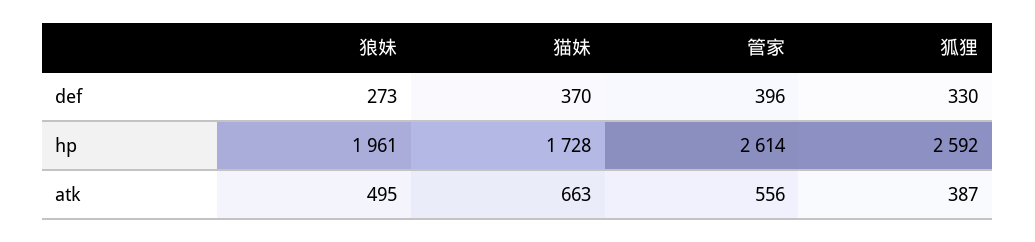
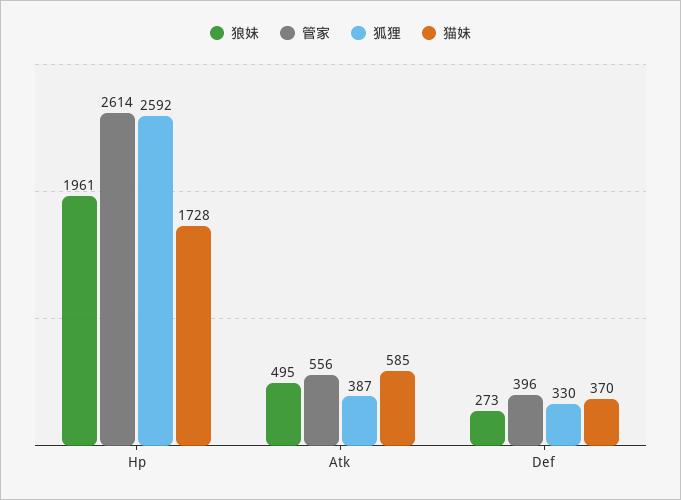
  {
    "狼妹": {
      "def": 273,
      "hp": 1961,
      "atk": 495
    },
    "猫妹": {
      "def": 370,
      "hp": 1728,
-     "atk": 663
+     "atk": 585
    },
    "管家": {
      "def": 396,
      "hp": 2614,
      "atk": 556
    },
    "狐狸": {
      "def": 330,
      "hp": 2592,
      "atk": 387
    }
  }

